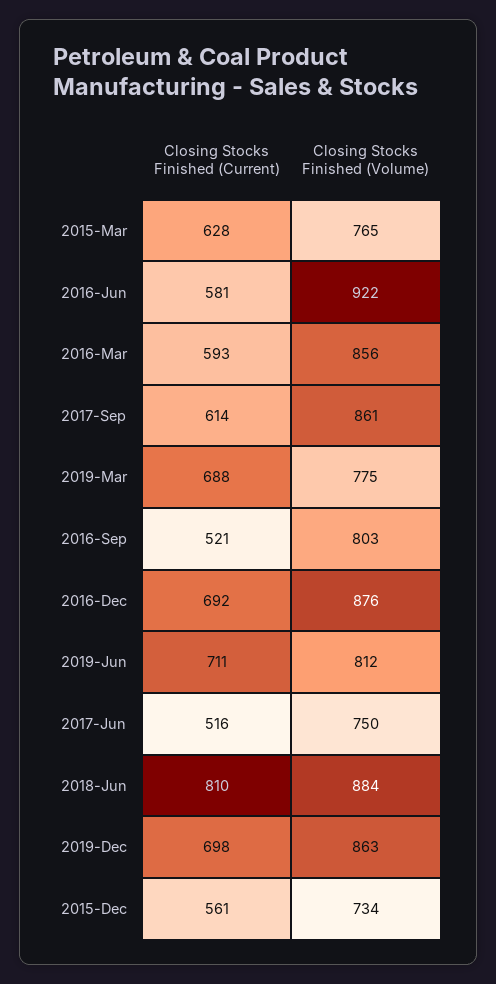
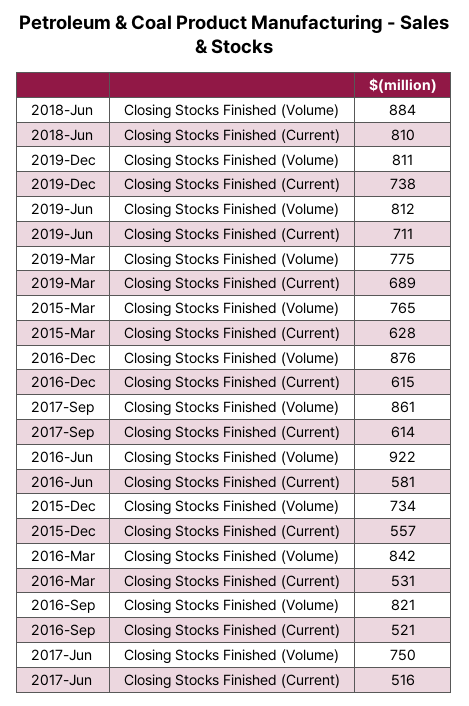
  {
    "Closing Stocks Finished (Current)": {
      "2015-Mar": 628,
      "2016-Jun": 581,
-     "2016-Mar": 593,
+     "2016-Mar": 531,
      "2017-Sep": 614,
-     "2019-Mar": 688,
+     "2019-Mar": 689,
      "2016-Sep": 521,
-     "2016-Dec": 692,
+     "2016-Dec": 615,
      "2019-Jun": 711,
      "2017-Jun": 516,
      "2018-Jun": 810,
-     "2019-Dec": 698,
+     "2019-Dec": 738,
-     "2015-Dec": 561
+     "2015-Dec": 557
    },
    "Closing Stocks Finished (Volume)": {
      "2015-Mar": 765,
      "2016-Jun": 922,
-     "2016-Mar": 856,
+     "2016-Mar": 842,
      "2017-Sep": 861,
      "2019-Mar": 775,
-     "2016-Sep": 803,
+     "2016-Sep": 821,
      "2016-Dec": 876,
      "2019-Jun": 812,
      "2017-Jun": 750,
      "2018-Jun": 884,
-     "2019-Dec": 863,
+     "2019-Dec": 811,
      "2015-Dec": 734
    }
  }

